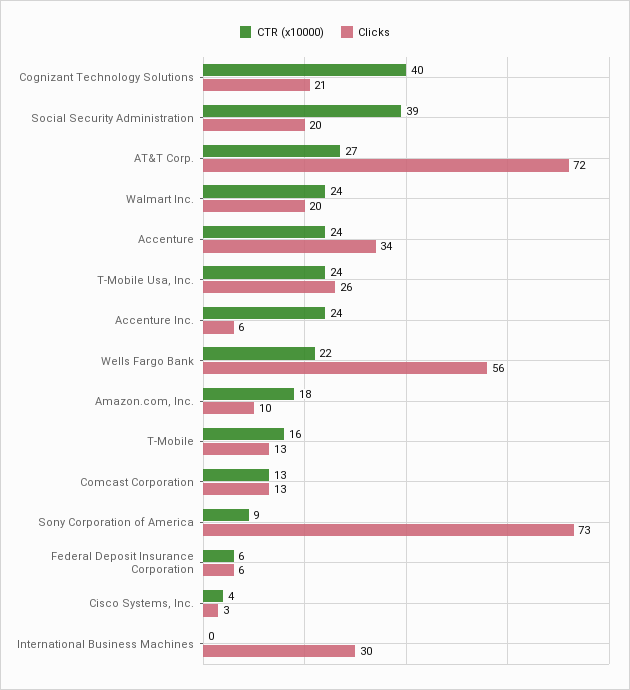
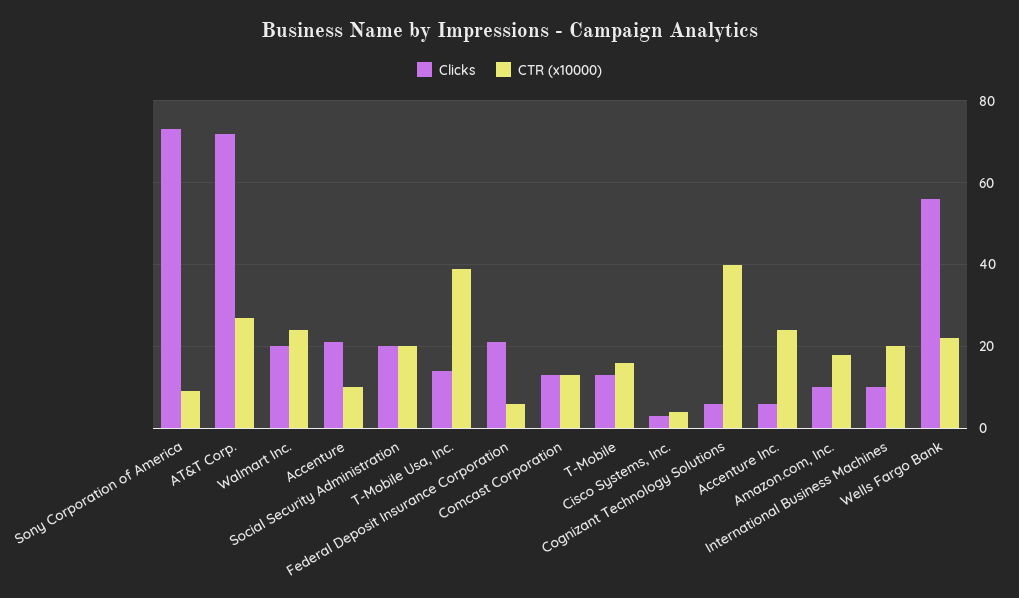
  {
    "CTR (x10000)": {
      "Cognizant Technology Solutions": 40,
-     "Social Security Administration": 39,
+     "Social Security Administration": 20,
      "AT&T Corp.": 27,
      "Walmart Inc.": 24,
-     "Accenture": 24,
+     "Accenture": 10,
-     "T-Mobile Usa, Inc.": 24,
+     "T-Mobile Usa, Inc.": 40,
      "Accenture Inc.": 24,
      "Wells Fargo Bank": 22,
      "Amazon.com, Inc.": 18,
      "T-Mobile": 16,
      "Comcast Corporation": 13,
      "Sony Corporation of America": 9,
      "Federal Deposit Insurance Corporation": 6,
      "Cisco Systems, Inc.": 4,
-     "International Business Machines": 0
+     "International Business Machines": 20
    },
    "Clicks": {
-     "Cognizant Technology Solutions": 21,
+     "Cognizant Technology Solutions": 5,
      "Social Security Administration": 20,
      "AT&T Corp.": 72,
      "Walmart Inc.": 20,
-     "Accenture": 34,
+     "Accenture": 20,
-     "T-Mobile Usa, Inc.": 26,
+     "T-Mobile Usa, Inc.": 15,
      "Accenture Inc.": 6,
      "Wells Fargo Bank": 56,
      "Amazon.com, Inc.": 10,
      "T-Mobile": 13,
      "Comcast Corporation": 13,
      "Sony Corporation of America": 73,
-     "Federal Deposit Insurance Corporation": 6,
+     "Federal Deposit Insurance Corporation": 20,
      "Cisco Systems, Inc.": 3,
-     "International Business Machines": 30
+     "International Business Machines": 10
    }
  }

